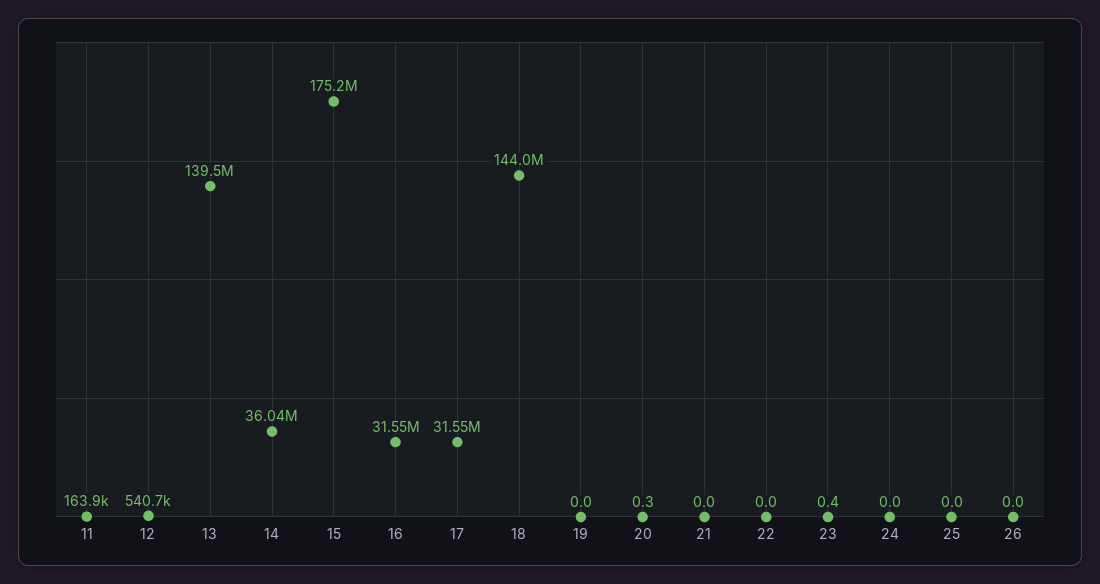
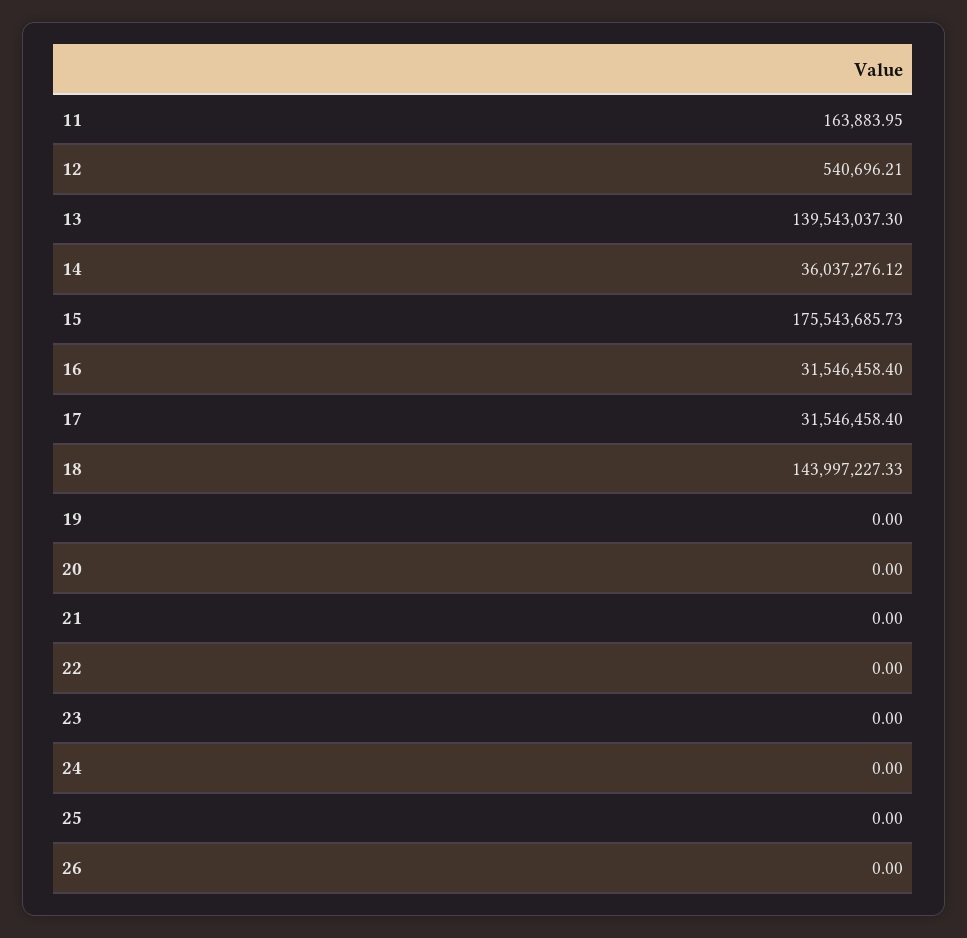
  {
    "11": 163883.95,
    "12": 540696.21,
    "13": 139543037.3,
    "14": 36037276.12,
-   "15": 175200000,
+   "15": 175543685.73,
    "16": 31546458.4,
    "17": 31546458.4,
    "18": 143997227.33,
    "19": 0,
-   "20": 0.3,
+   "20": 0,
    "21": 0,
    "22": 0,
-   "23": 0.4,
+   "23": 0,
    "24": 0,
    "25": 0,
    "26": 0
  }

